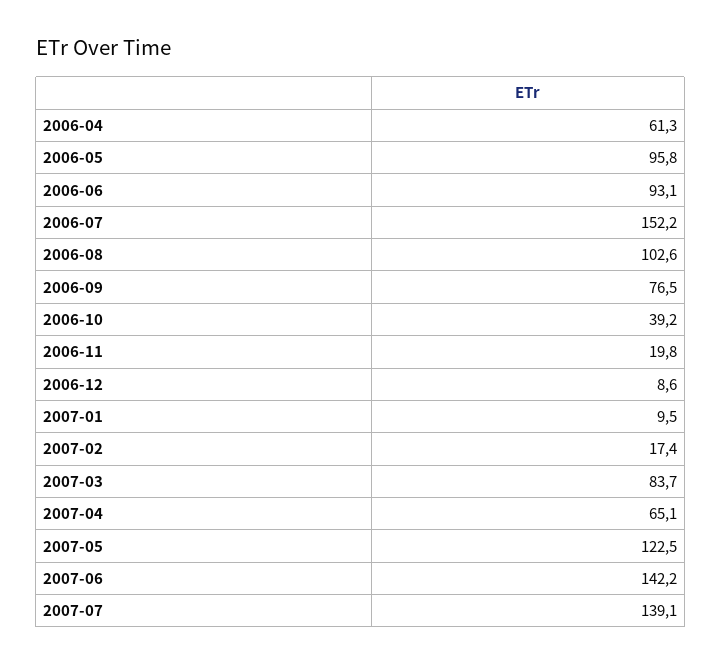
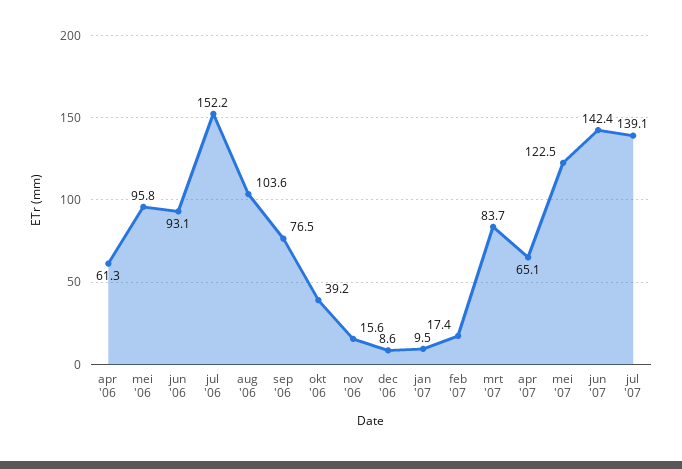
  {
    "2006-04": 61.3,
    "2006-05": 95.8,
    "2006-06": 93.1,
    "2006-07": 152.2,
-   "2006-08": 102.6,
+   "2006-08": 103.6,
    "2006-09": 76.5,
    "2006-10": 39.2,
-   "2006-11": 19.8,
+   "2006-11": 15.6,
    "2006-12": 8.6,
    "2007-01": 9.5,
    "2007-02": 17.4,
    "2007-03": 83.7,
    "2007-04": 65.1,
    "2007-05": 122.5,
-   "2007-06": 142.2,
+   "2007-06": 142.4,
    "2007-07": 139.1
  }

